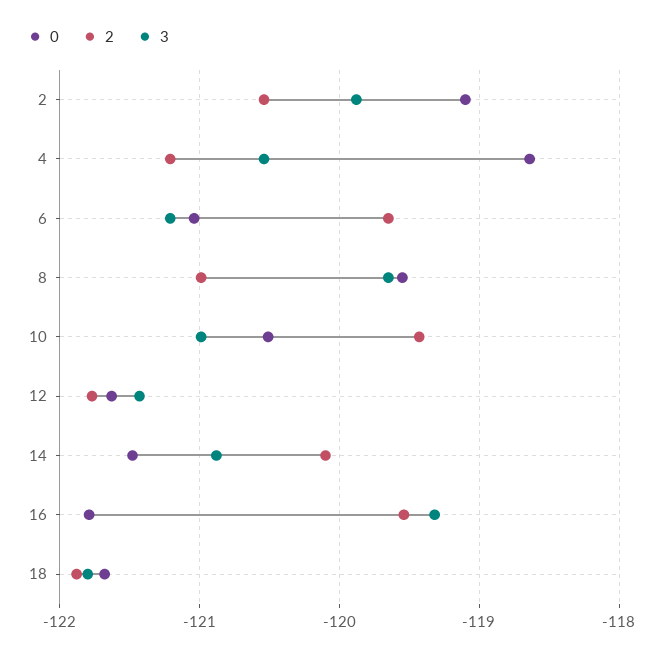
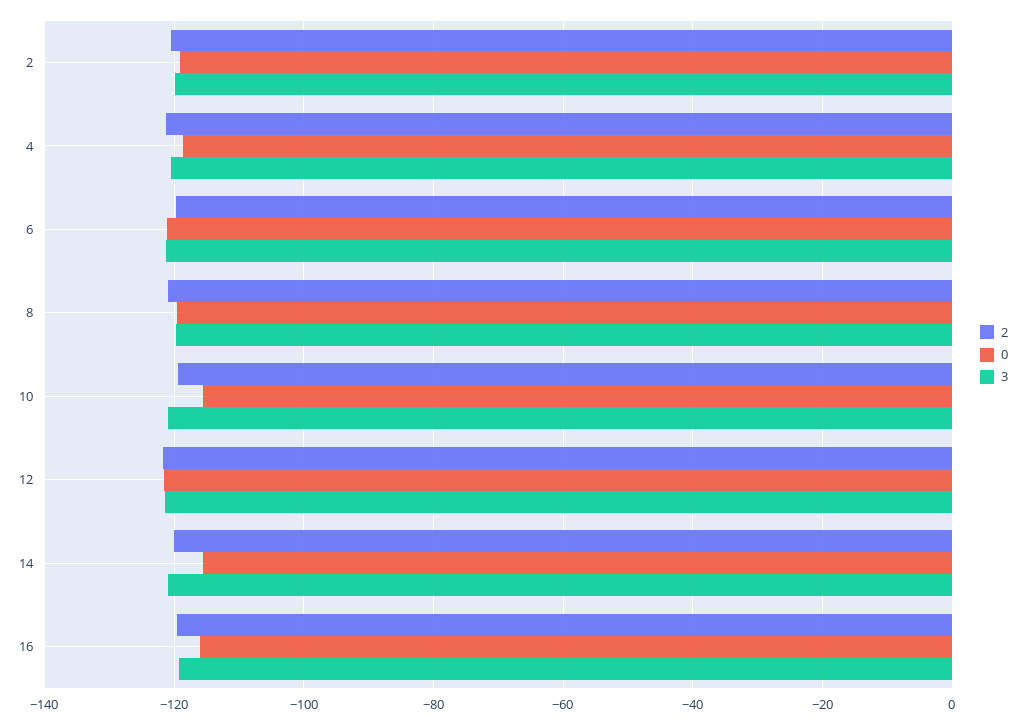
  {
    "0": {
      "2": -119.1,
      "4": -118.6,
      "6": -121,
      "8": -119.6,
-     "10": -120.5,
+     "10": -116,
      "12": -121.6,
-     "14": -121.5,
+     "14": -116,
-     "16": -121.8,
+     "16": -116
-     "18": -121.7
    },
    "2": {
      "2": -120.5,
      "4": -121.2,
      "6": -119.7,
      "8": -121,
      "10": -119.4,
      "12": -121.8,
      "14": -120.1,
-     "16": -119.5,
+     "16": -119.5
-     "18": -121.9
    },
    "3": {
      "2": -119.9,
      "4": -120.5,
      "6": -121.2,
      "8": -119.7,
      "10": -121,
      "12": -121.4,
      "14": -120.9,
-     "16": -119.3,
+     "16": -119.3
-     "18": -121.8
    }
  }

